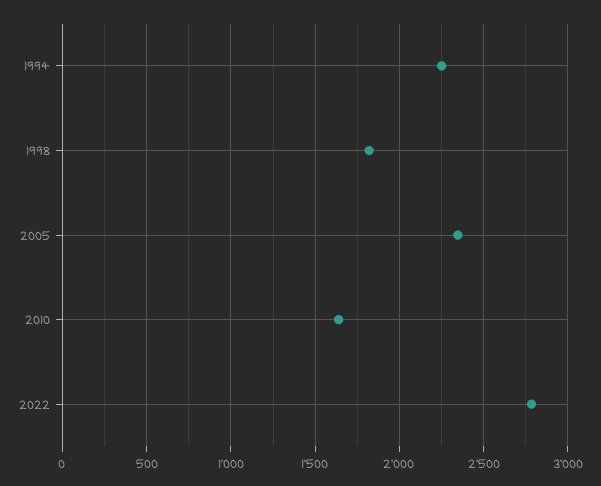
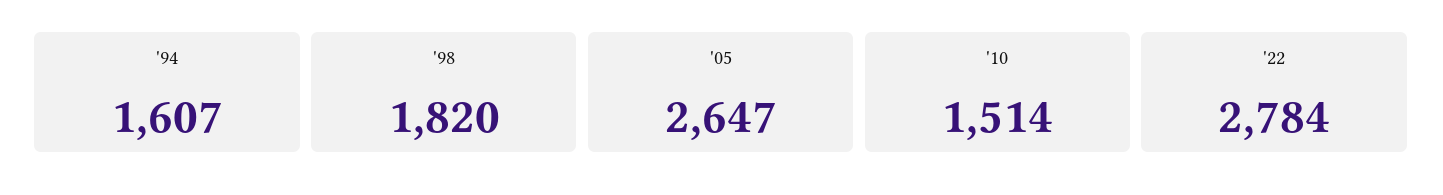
  {
-   "1994": 2250,
+   "1994": 1607,
    "1998": 1820,
-   "2005": 2350,
+   "2005": 2647,
-   "2010": 1650,
+   "2010": 1514,
    "2022": 2784
  }

